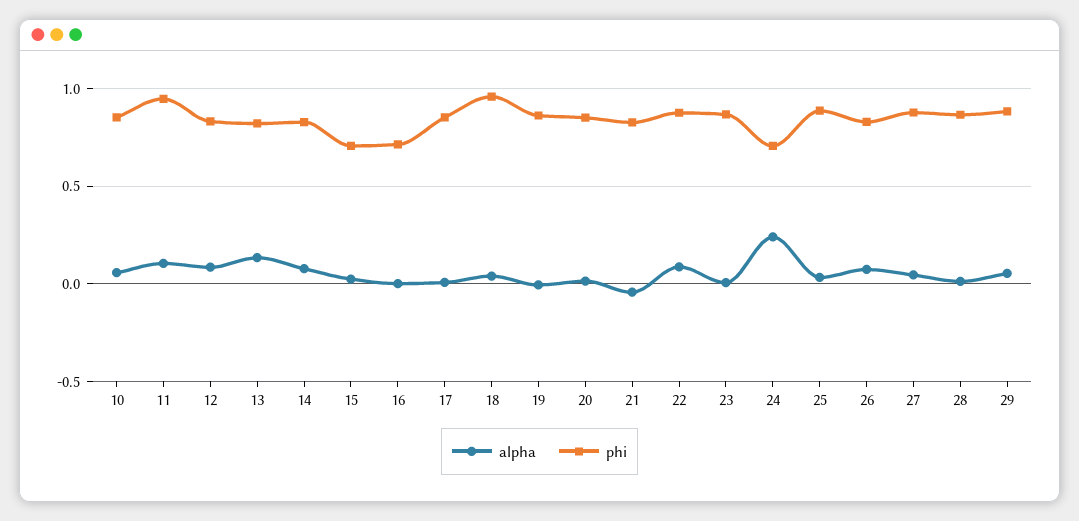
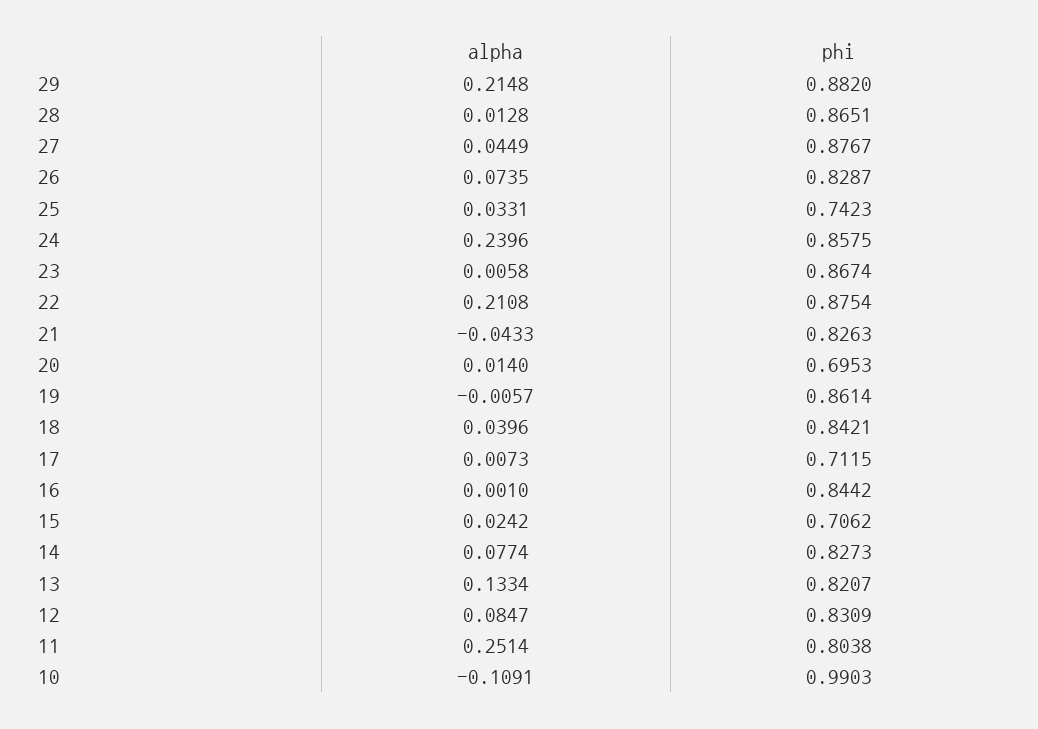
  {
    "alpha": {
-     "10": 0.05,
+     "10": -0.1091,
-     "11": 0.1,
+     "11": 0.2514,
      "12": 0.0847,
      "13": 0.1334,
      "14": 0.0774,
      "15": 0.0242,
      "16": 0.001,
      "17": 0.0073,
      "18": 0.0396,
      "19": -0.0057,
      "20": 0.014,
      "21": -0.0433,
-     "22": 0.1,
+     "22": 0.2108,
      "23": 0.0058,
      "24": 0.2396,
      "25": 0.0331,
      "26": 0.0735,
      "27": 0.0449,
      "28": 0.0128,
-     "29": 0.05
+     "29": 0.2148
    },
    "phi": {
-     "10": 0.85,
+     "10": 0.9903,
-     "11": 0.95,
+     "11": 0.8038,
      "12": 0.8309,
      "13": 0.8207,
      "14": 0.8273,
      "15": 0.7062,
-     "16": 0.7,
+     "16": 0.8442,
-     "17": 0.85,
+     "17": 0.7115,
-     "18": 0.95,
+     "18": 0.8421,
      "19": 0.8614,
-     "20": 0.85,
+     "20": 0.6953,
      "21": 0.8263,
      "22": 0.8754,
      "23": 0.8674,
-     "24": 0.7,
+     "24": 0.8575,
-     "25": 0.9,
+     "25": 0.7423,
      "26": 0.8287,
      "27": 0.8767,
      "28": 0.8651,
      "29": 0.882
    }
  }

